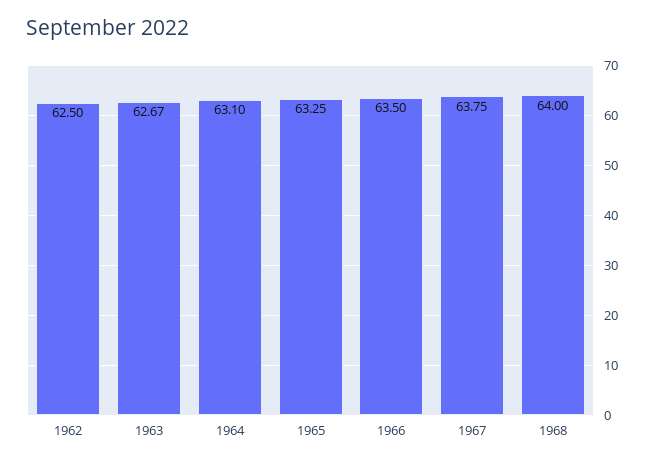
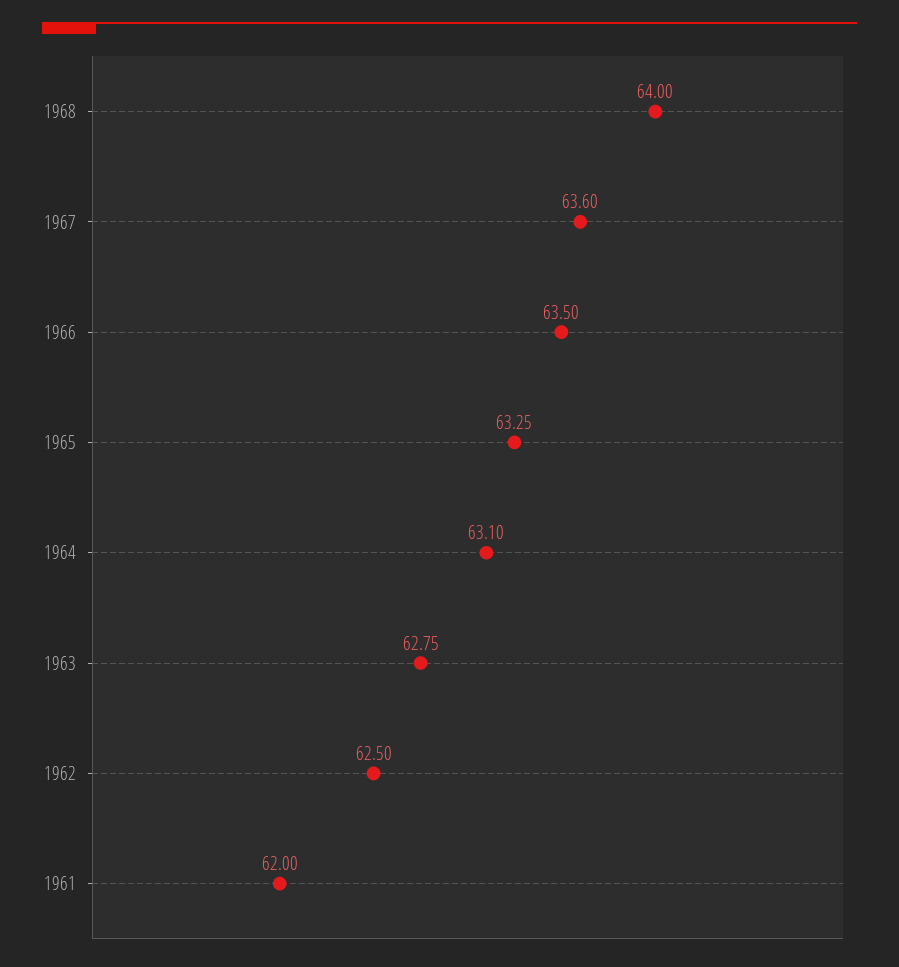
  {
    "1962": 62.5,
-   "1963": 62.67,
+   "1963": 62.75,
    "1964": 63.1,
    "1965": 63.25,
    "1966": 63.5,
-   "1967": 63.75,
+   "1967": 63.6,
-   "1968": 64
+   "1968": 64,
+   "1961": 62
  }

